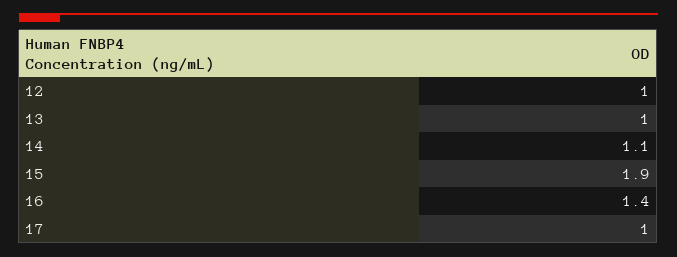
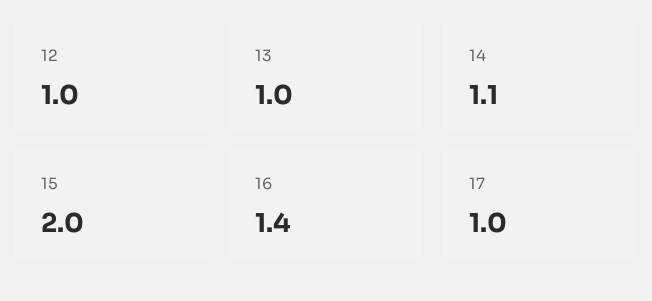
  {
    "12": 1,
    "13": 1,
    "14": 1.1,
-   "15": 1.9,
+   "15": 2,
    "16": 1.4,
    "17": 1
  }

